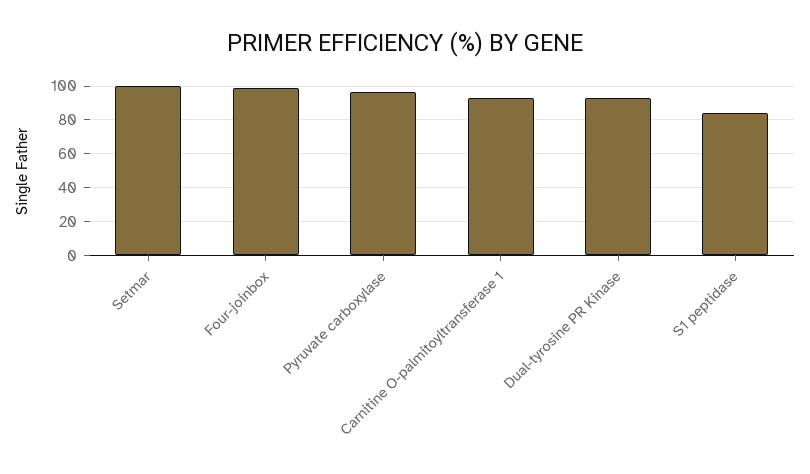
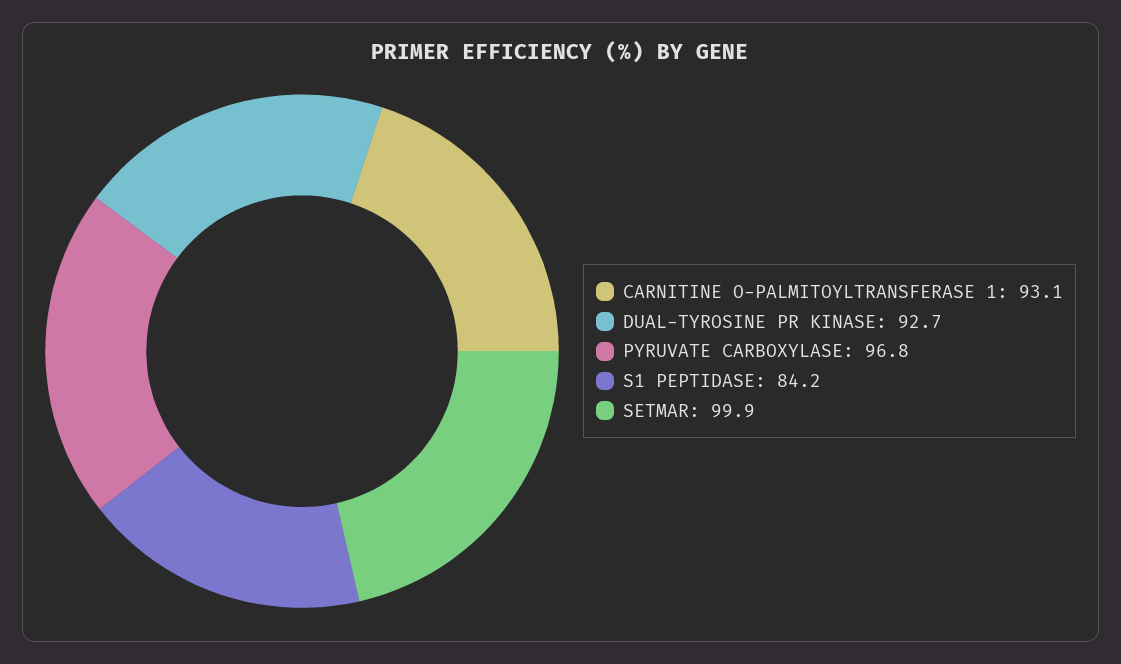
  {
    "Setmar": 99.9,
-   "Four-joinbox": 100,
    "Pyruvate carboxylase": 96.8,
    "Carnitine O-palmitoyltransferase 1": 93.1,
    "Dual-tyrosine PR Kinase": 92.7,
    "S1 peptidase": 84.2
  }

